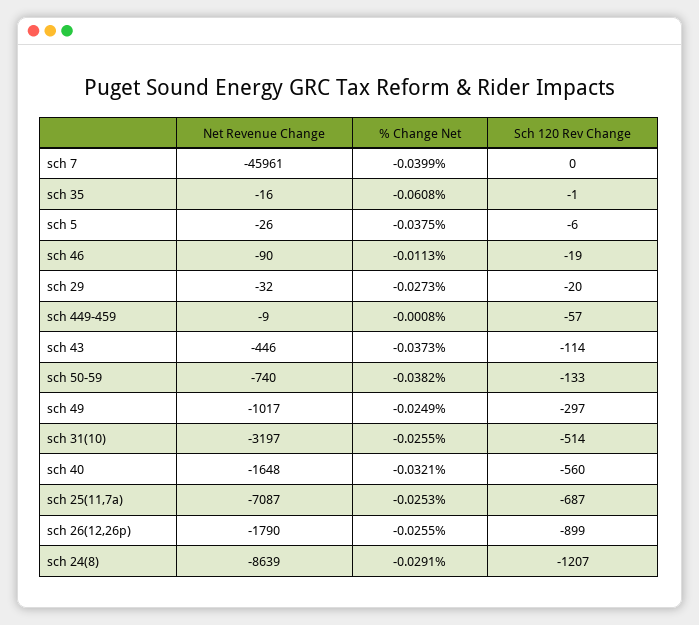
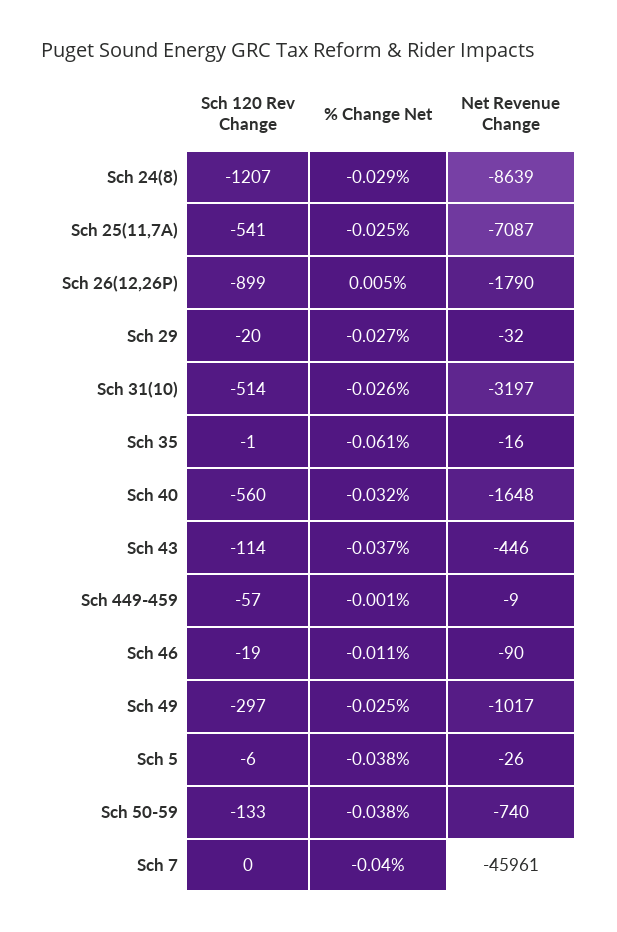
  {
    "Net Revenue Change": {
      "sch 7": -45961,
      "sch 35": -16,
      "sch 5": -26,
      "sch 46": -90,
      "sch 29": -32,
      "sch 449-459": -9,
      "sch 43": -446,
      "sch 50-59": -740,
      "sch 49": -1017,
      "sch 31(10)": -3197,
      "sch 40": -1648,
      "sch 25(11,7a)": -7087,
      "sch 26(12,26p)": -1790,
      "sch 24(8)": -8639
    },
    "% Change Net": {
      "sch 7": -0.0399,
      "sch 35": -0.0608,
      "sch 5": -0.0375,
      "sch 46": -0.0113,
      "sch 29": -0.0273,
      "sch 449-459": -0.0008,
      "sch 43": -0.0373,
      "sch 50-59": -0.0382,
      "sch 49": -0.0249,
      "sch 31(10)": -0.0255,
      "sch 40": -0.0321,
      "sch 25(11,7a)": -0.0253,
-     "sch 26(12,26p)": -0.0255,
+     "sch 26(12,26p)": 0.005,
      "sch 24(8)": -0.0291
    },
    "Sch 120 Rev Change": {
      "sch 7": 0,
      "sch 35": -1,
      "sch 5": -6,
      "sch 46": -19,
      "sch 29": -20,
      "sch 449-459": -57,
      "sch 43": -114,
      "sch 50-59": -133,
      "sch 49": -297,
      "sch 31(10)": -514,
      "sch 40": -560,
-     "sch 25(11,7a)": -687,
+     "sch 25(11,7a)": -541,
      "sch 26(12,26p)": -899,
      "sch 24(8)": -1207
    }
  }

